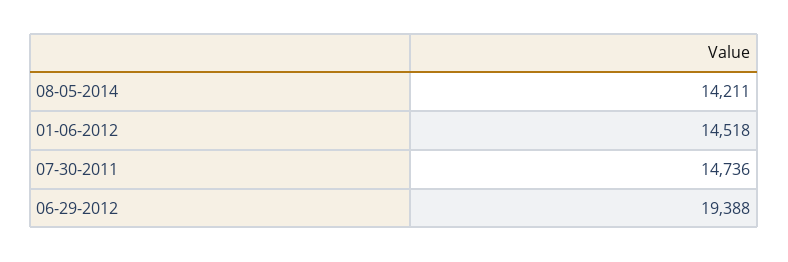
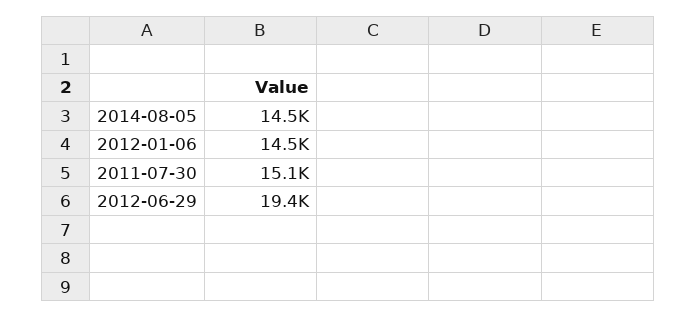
  {
-   "08-05-2014": 14211,
+   "08-05-2014": 14500,
    "01-06-2012": 14518,
-   "07-30-2011": 14736,
+   "07-30-2011": 15100,
    "06-29-2012": 19388
  }

